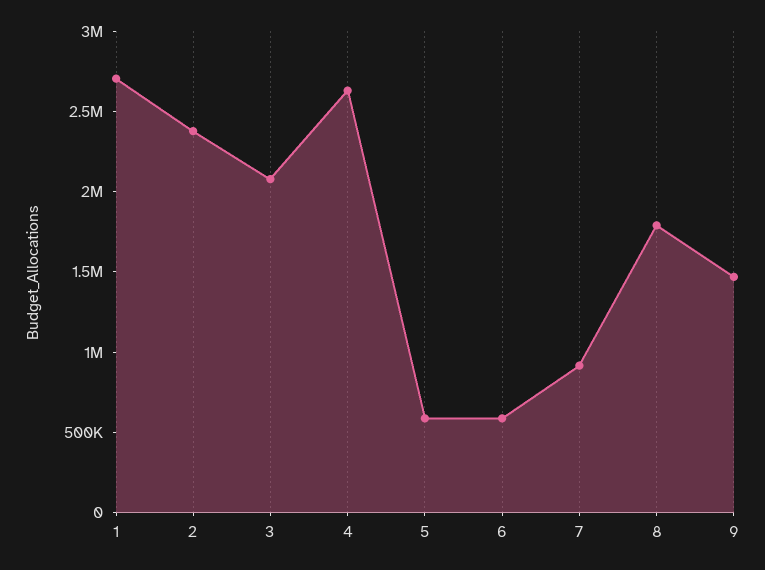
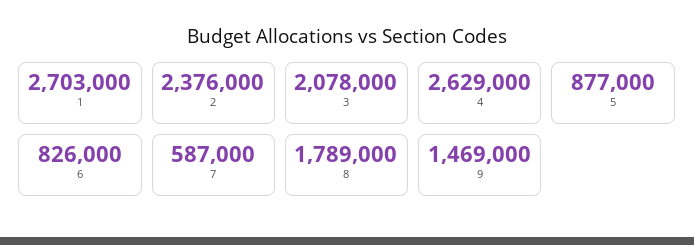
  {
    "1": 2703000,
    "2": 2376000,
    "3": 2078000,
    "4": 2629000,
-   "5": 600000,
+   "5": 877000,
-   "6": 600000,
+   "6": 826000,
-   "7": 900000,
+   "7": 587000,
    "8": 1789000,
    "9": 1469000
  }

